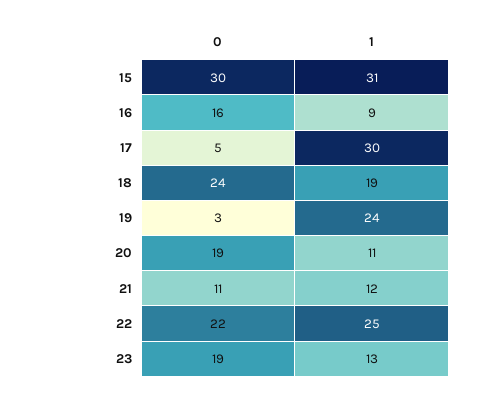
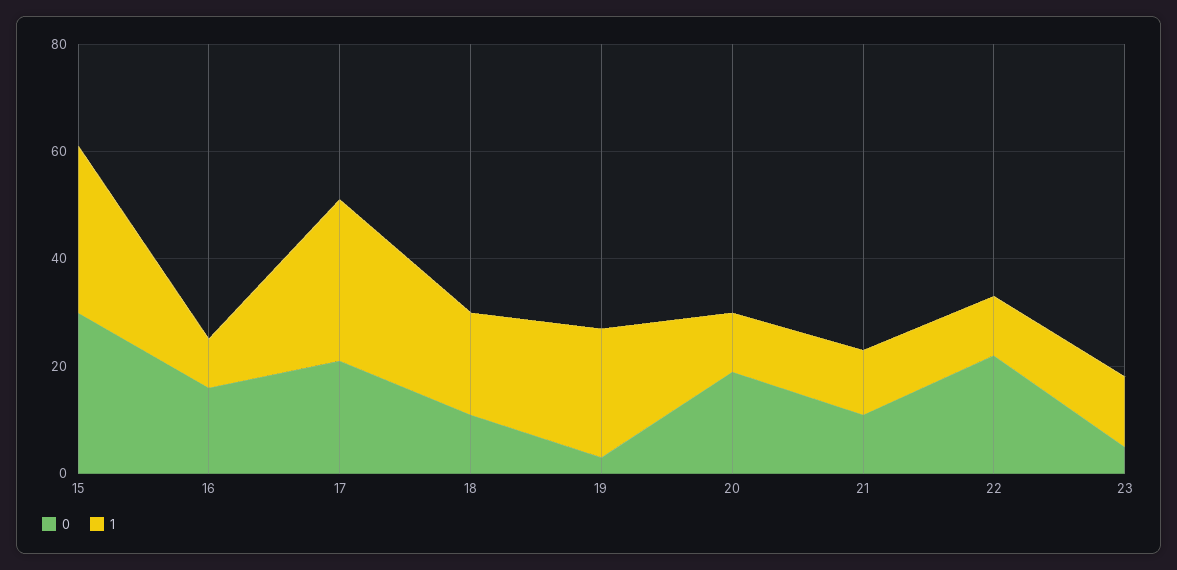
  {
    "0": {
      "15": 30,
      "16": 16,
-     "17": 5,
+     "17": 20,
-     "18": 24,
+     "18": 10,
      "19": 3,
      "20": 19,
      "21": 11,
      "22": 22,
-     "23": 19
+     "23": 5
    },
    "1": {
      "15": 31,
      "16": 9,
      "17": 30,
      "18": 19,
      "19": 24,
      "20": 11,
      "21": 12,
-     "22": 25,
+     "22": 10,
      "23": 13
    }
  }

